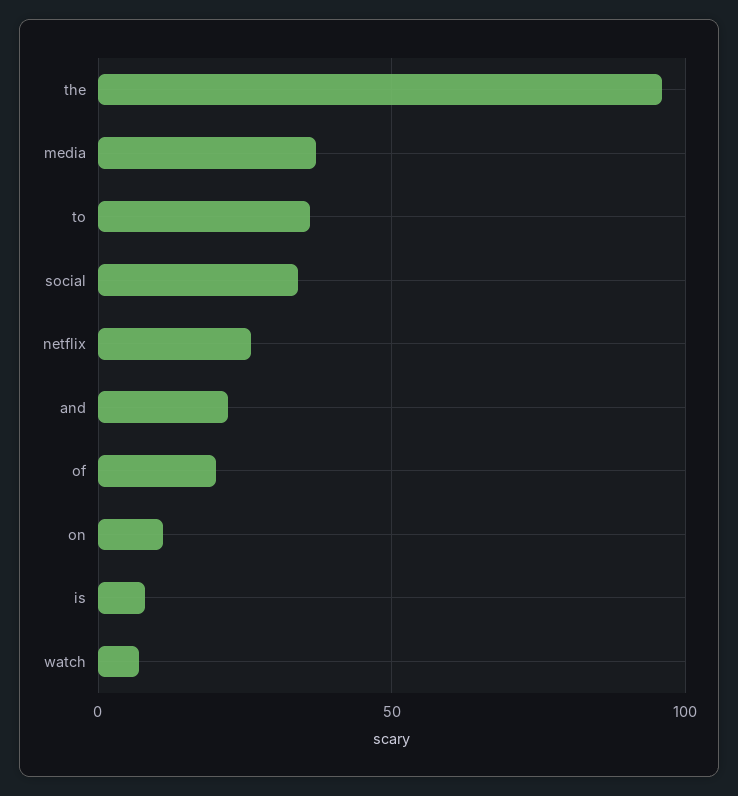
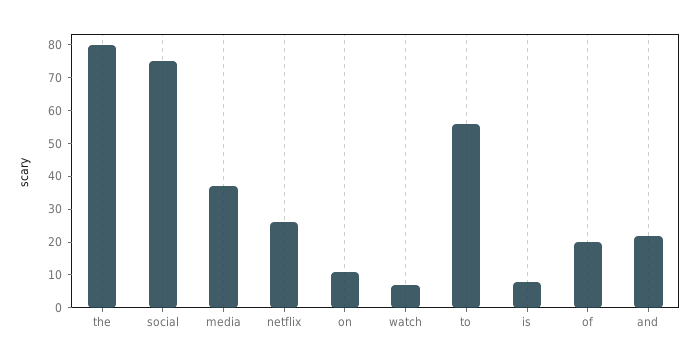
  {
-   "the": 95,
+   "the": 80,
    "media": 35,
-   "to": 35,
+   "to": 55,
-   "social": 35,
+   "social": 75,
    "netflix": 25,
    "and": 20,
    "of": 20,
    "on": 10,
    "is": 10,
    "watch": 5
  }

